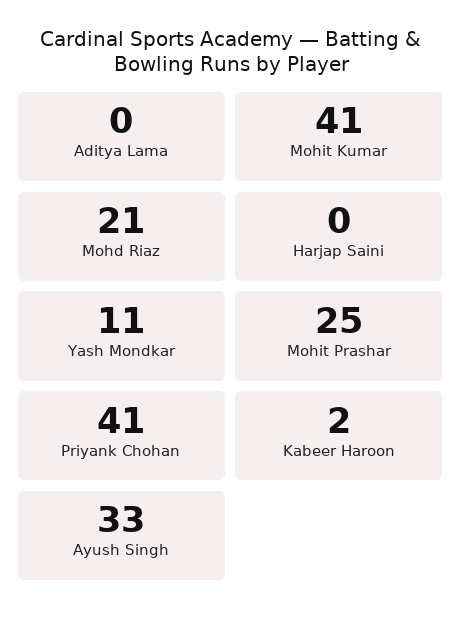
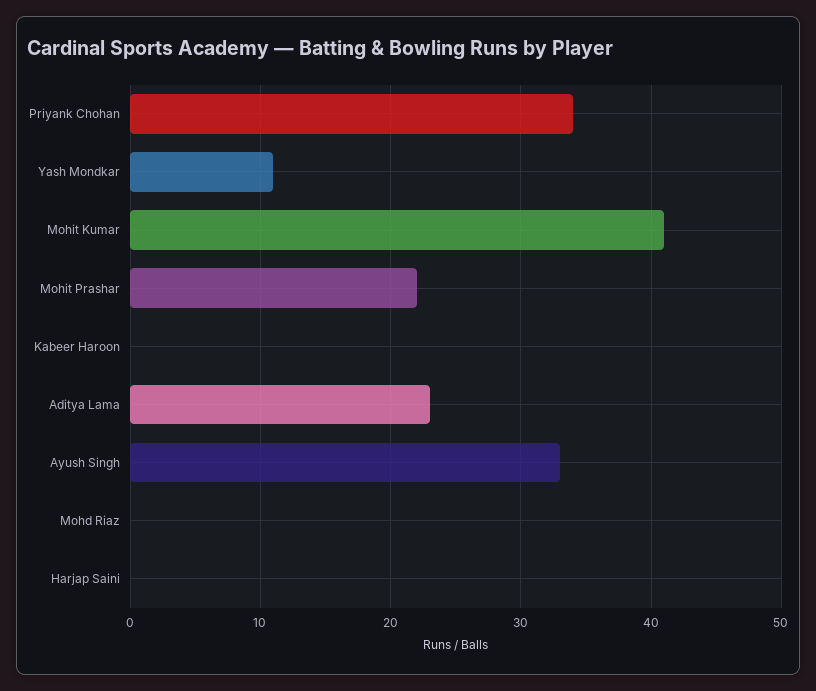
  {
-   "Aditya Lama": 0,
+   "Aditya Lama": 23,
    "Mohit Kumar": 41,
-   "Mohd Riaz": 21,
+   "Mohd Riaz": 0,
    "Harjap Saini": 0,
    "Yash Mondkar": 11,
-   "Mohit Prashar": 25,
+   "Mohit Prashar": 22,
-   "Priyank Chohan": 41,
+   "Priyank Chohan": 34,
-   "Kabeer Haroon": 2,
+   "Kabeer Haroon": 0,
    "Ayush Singh": 33
  }

